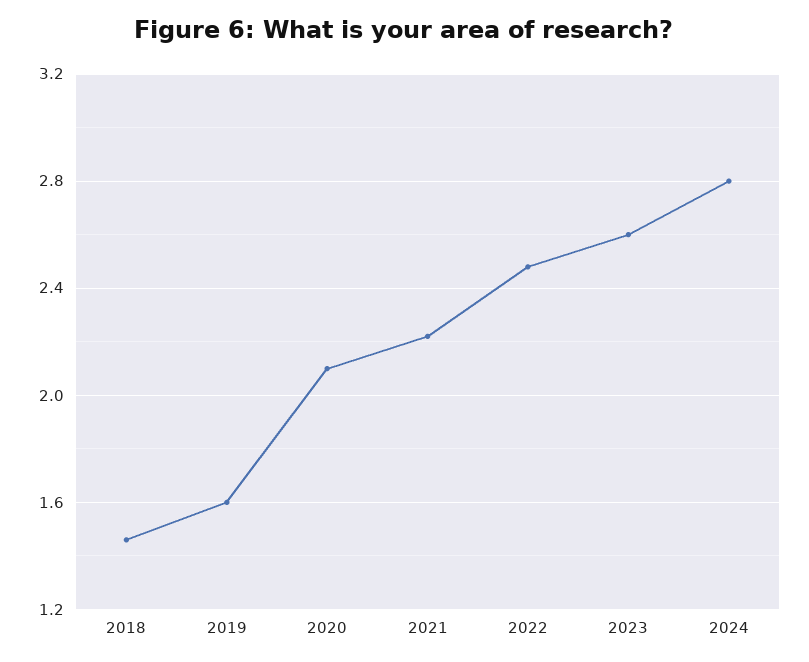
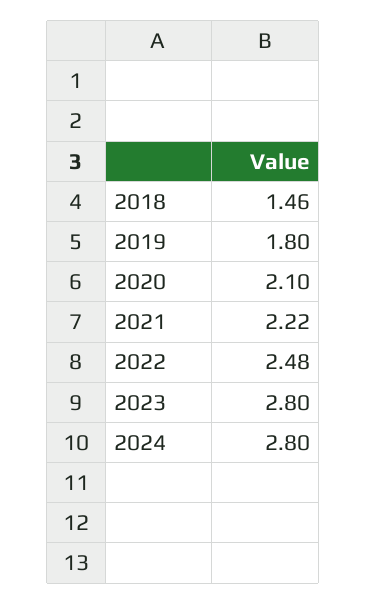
  {
    "2018": 1.46,
-   "2019": 1.6,
+   "2019": 1.8,
    "2020": 2.1,
    "2021": 2.22,
    "2022": 2.48,
-   "2023": 2.6,
+   "2023": 2.8,
    "2024": 2.8
  }

